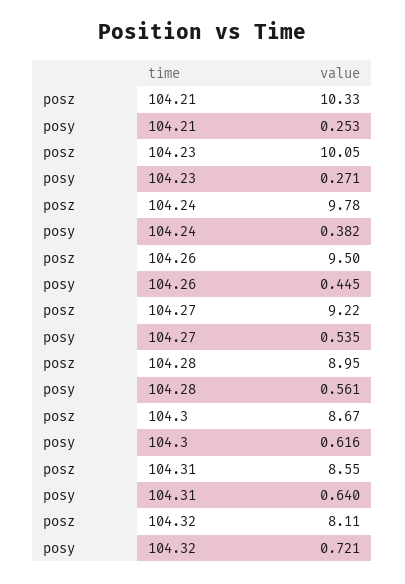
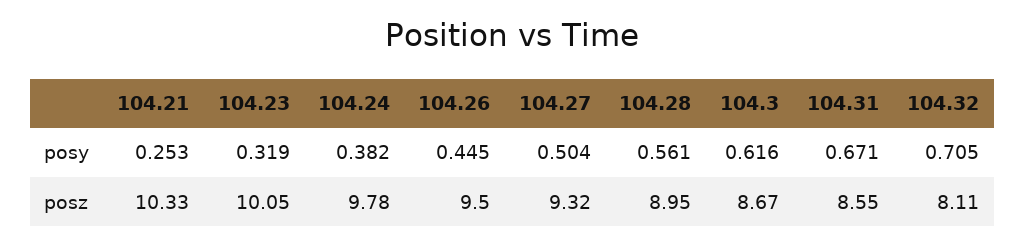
  {
    "posz": {
      "104.21": 10.33,
      "104.23": 10.05,
      "104.24": 9.78,
      "104.26": 9.5,
-     "104.27": 9.22,
+     "104.27": 9.32,
      "104.28": 8.95,
      "104.3": 8.67,
      "104.31": 8.55,
      "104.32": 8.11
    },
    "posy": {
      "104.21": 0.253,
-     "104.23": 0.271,
+     "104.23": 0.319,
      "104.24": 0.382,
      "104.26": 0.445,
-     "104.27": 0.535,
+     "104.27": 0.504,
      "104.28": 0.561,
      "104.3": 0.616,
-     "104.31": 0.64,
+     "104.31": 0.671,
-     "104.32": 0.721
+     "104.32": 0.705
    }
  }

